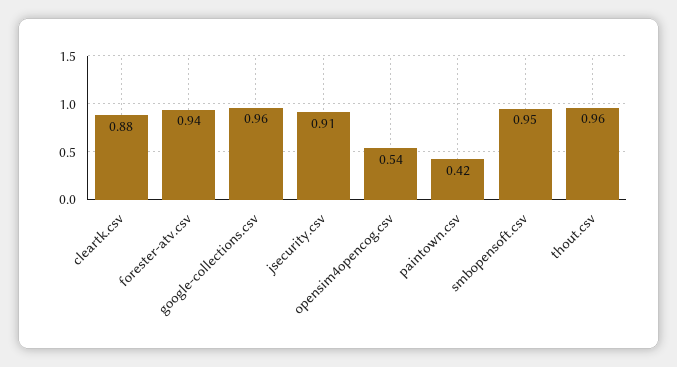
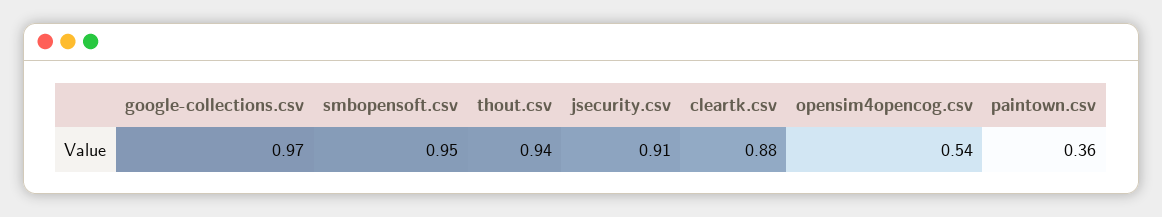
  {
    "cleartk.csv": 0.88,
-   "forester-atv.csv": 0.94,
-   "google-collections.csv": 0.96,
+   "google-collections.csv": 0.97,
    "jsecurity.csv": 0.91,
    "opensim4opencog.csv": 0.54,
-   "paintown.csv": 0.42,
+   "paintown.csv": 0.36,
    "smbopensoft.csv": 0.95,
-   "thout.csv": 0.96
+   "thout.csv": 0.94
  }

